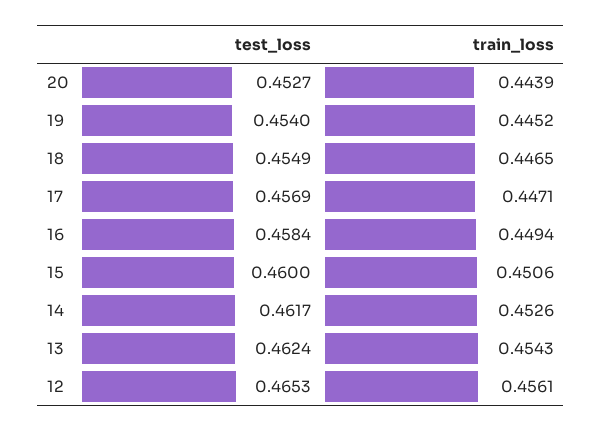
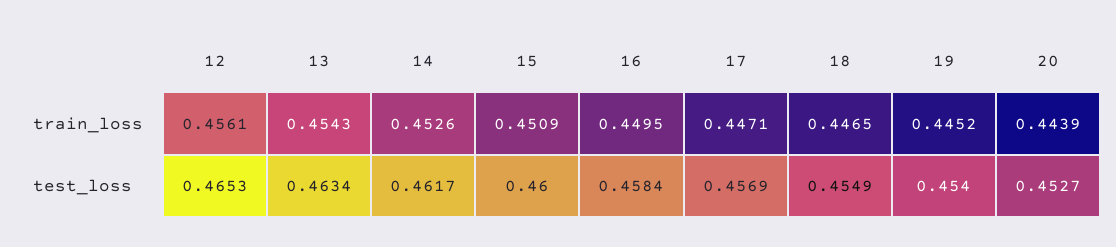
  {
    "test_loss": {
      "20": 0.4527,
      "19": 0.454,
      "18": 0.4549,
      "17": 0.4569,
      "16": 0.4584,
      "15": 0.46,
      "14": 0.4617,
-     "13": 0.4624,
+     "13": 0.4634,
      "12": 0.4653
    },
    "train_loss": {
      "20": 0.4439,
      "19": 0.4452,
      "18": 0.4465,
      "17": 0.4471,
-     "16": 0.4494,
+     "16": 0.4495,
-     "15": 0.4506,
+     "15": 0.4509,
      "14": 0.4526,
      "13": 0.4543,
      "12": 0.4561
    }
  }

